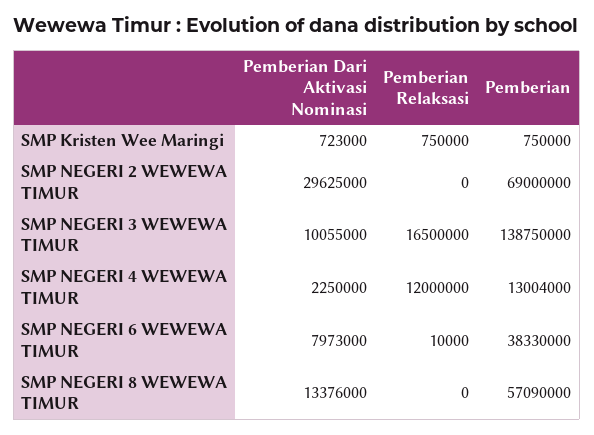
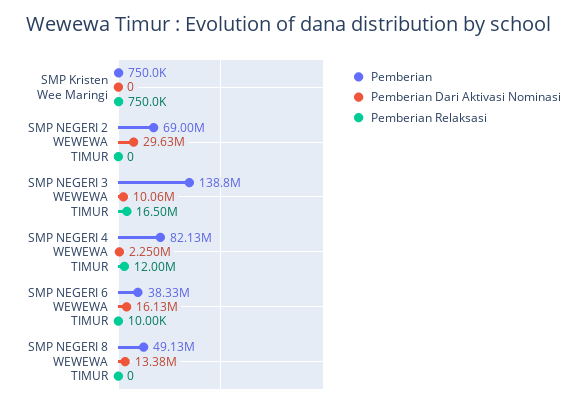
  {
    "Pemberian Dari Aktivasi Nominasi": {
-     "SMP Kristen Wee Maringi": 723000,
+     "SMP Kristen Wee Maringi": 0,
      "SMP NEGERI 2 WEWEWA TIMUR": 29625000,
      "SMP NEGERI 3 WEWEWA TIMUR": 10055000,
      "SMP NEGERI 4 WEWEWA TIMUR": 2250000,
-     "SMP NEGERI 6 WEWEWA TIMUR": 7973000,
+     "SMP NEGERI 6 WEWEWA TIMUR": 16130000,
      "SMP NEGERI 8 WEWEWA TIMUR": 13376000
    },
    "Pemberian Relaksasi": {
      "SMP Kristen Wee Maringi": 750000,
      "SMP NEGERI 2 WEWEWA TIMUR": 0,
      "SMP NEGERI 3 WEWEWA TIMUR": 16500000,
      "SMP NEGERI 4 WEWEWA TIMUR": 12000000,
      "SMP NEGERI 6 WEWEWA TIMUR": 10000,
      "SMP NEGERI 8 WEWEWA TIMUR": 0
    },
    "Pemberian": {
      "SMP Kristen Wee Maringi": 750000,
      "SMP NEGERI 2 WEWEWA TIMUR": 69000000,
      "SMP NEGERI 3 WEWEWA TIMUR": 138750000,
-     "SMP NEGERI 4 WEWEWA TIMUR": 13004000,
+     "SMP NEGERI 4 WEWEWA TIMUR": 82130000,
      "SMP NEGERI 6 WEWEWA TIMUR": 38330000,
-     "SMP NEGERI 8 WEWEWA TIMUR": 57090000
+     "SMP NEGERI 8 WEWEWA TIMUR": 49130000
    }
  }

